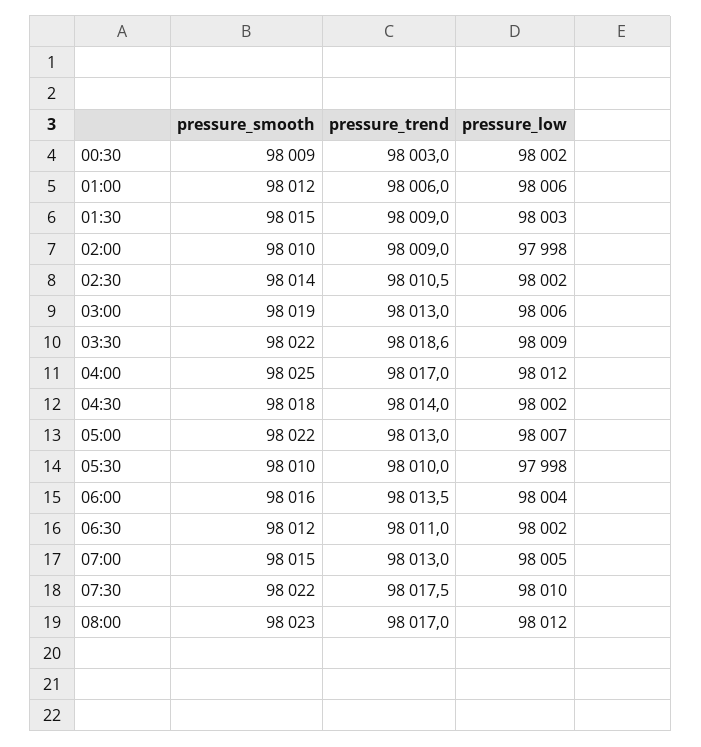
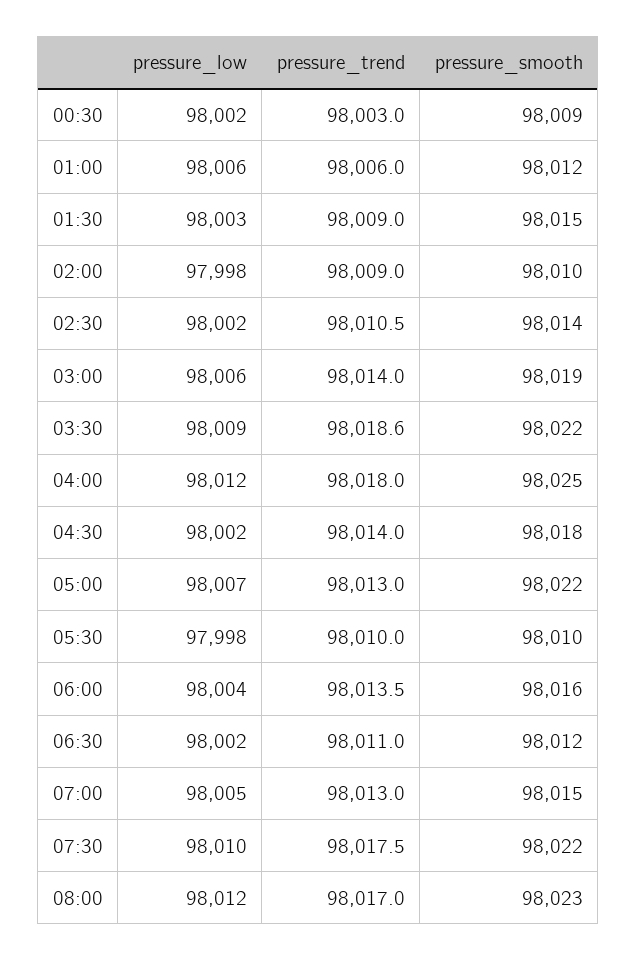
  {
    "pressure_smooth": {
      "00:30": 98009,
      "01:00": 98012,
      "01:30": 98015,
      "02:00": 98010,
      "02:30": 98014,
      "03:00": 98019,
      "03:30": 98022,
      "04:00": 98025,
      "04:30": 98018,
      "05:00": 98022,
      "05:30": 98010,
      "06:00": 98016,
      "06:30": 98012,
      "07:00": 98015,
      "07:30": 98022,
      "08:00": 98023
    },
    "pressure_trend": {
      "00:30": 98003,
      "01:00": 98006,
      "01:30": 98009,
      "02:00": 98009,
      "02:30": 98010.5,
-     "03:00": 98013,
+     "03:00": 98014,
      "03:30": 98018.6,
-     "04:00": 98017,
+     "04:00": 98018,
      "04:30": 98014,
      "05:00": 98013,
      "05:30": 98010,
      "06:00": 98013.5,
      "06:30": 98011,
      "07:00": 98013,
      "07:30": 98017.5,
      "08:00": 98017
    },
    "pressure_low": {
      "00:30": 98002,
      "01:00": 98006,
      "01:30": 98003,
      "02:00": 97998,
      "02:30": 98002,
      "03:00": 98006,
      "03:30": 98009,
      "04:00": 98012,
      "04:30": 98002,
      "05:00": 98007,
      "05:30": 97998,
      "06:00": 98004,
      "06:30": 98002,
      "07:00": 98005,
      "07:30": 98010,
      "08:00": 98012
    }
  }

